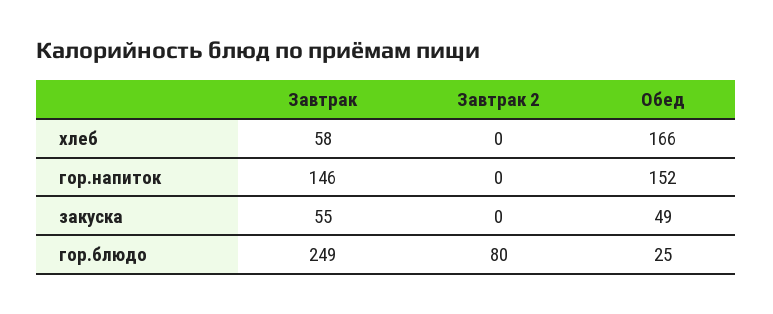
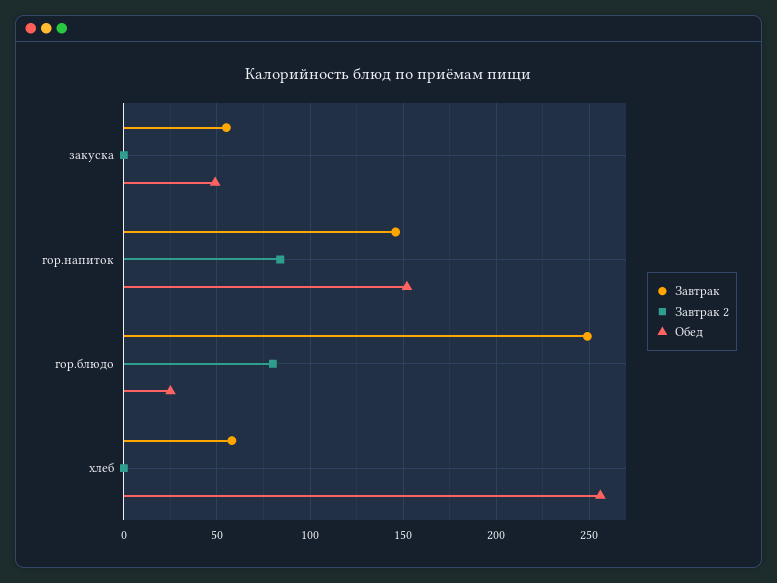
  {
    "Завтрак": {
      "хлеб": 58,
      "гор.напиток": 146,
      "закуска": 55,
      "гор.блюдо": 249
    },
    "Завтрак 2": {
      "хлеб": 0,
-     "гор.напиток": 0,
+     "гор.напиток": 85,
      "закуска": 0,
      "гор.блюдо": 80
    },
    "Обед": {
-     "хлеб": 166,
+     "хлеб": 255,
      "гор.напиток": 152,
      "закуска": 49,
      "гор.блюдо": 25
    }
  }

